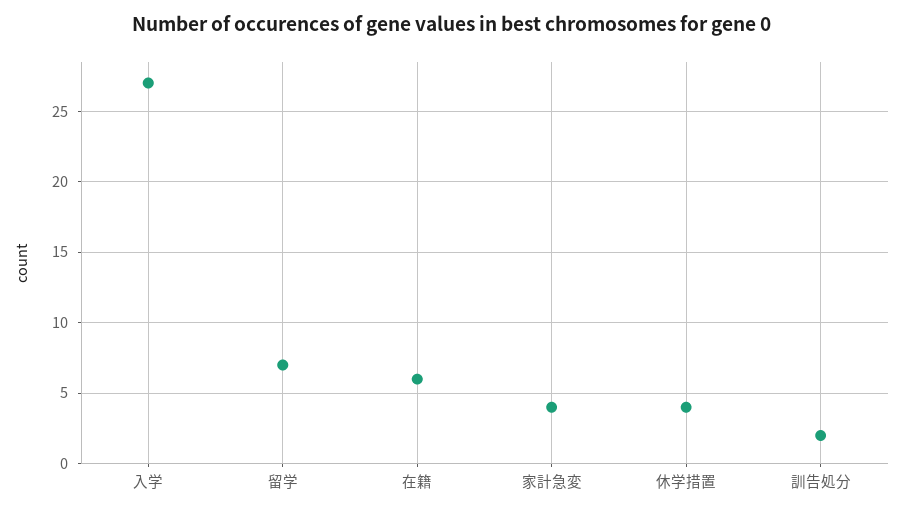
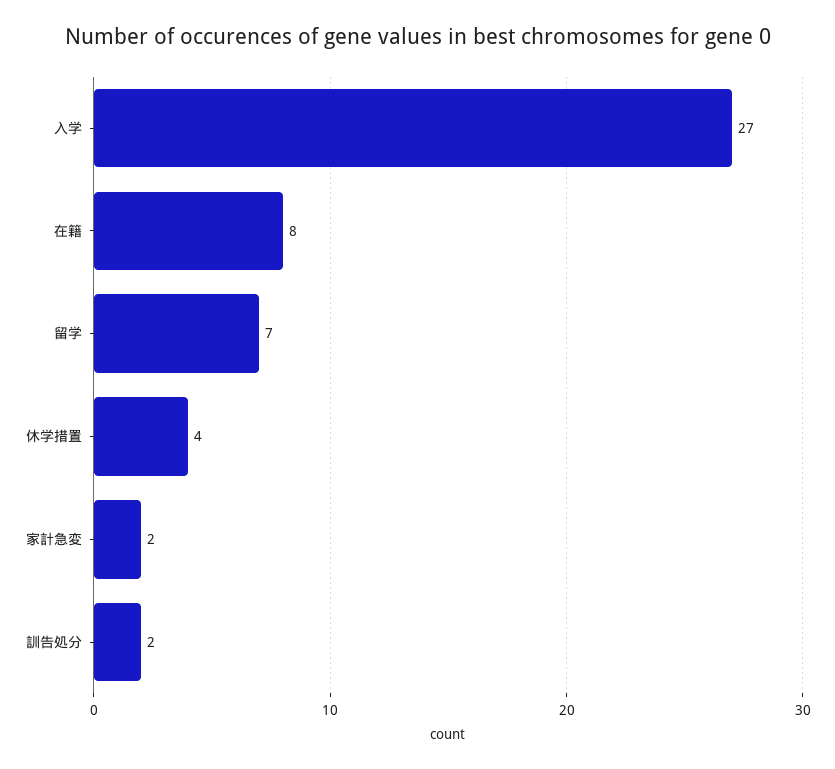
  {
    "入学": 27,
    "留学": 7,
-   "在籍": 6,
+   "在籍": 8,
-   "家計急変": 4,
+   "家計急変": 2,
    "休学措置": 4,
    "訓告処分": 2
  }

